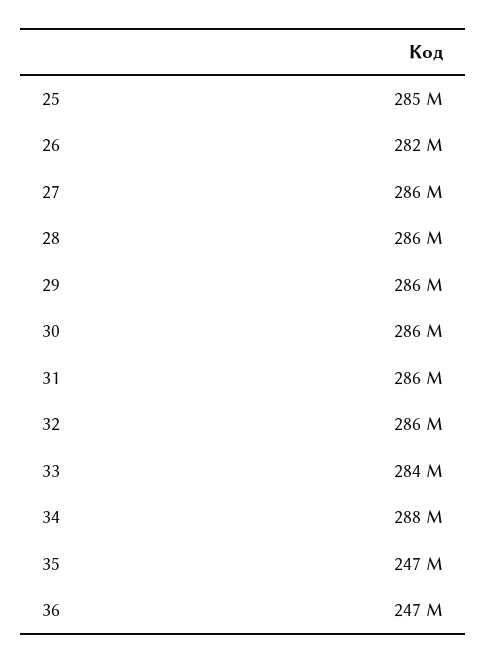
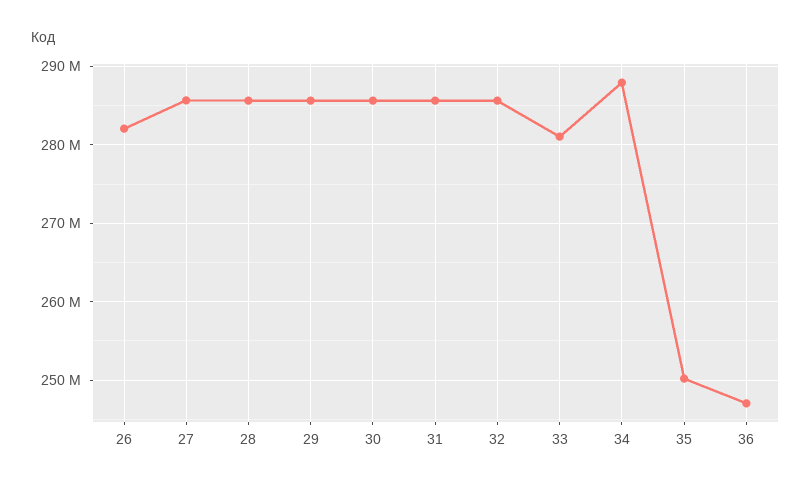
  {
-   "25": 285000000,
    "26": 282000000,
    "27": 286000000,
    "28": 286000000,
    "29": 286000000,
    "30": 286000000,
    "31": 286000000,
    "32": 286000000,
-   "33": 284000000,
+   "33": 281000000,
    "34": 288000000,
-   "35": 247000000,
+   "35": 250000000,
    "36": 247000000
  }

